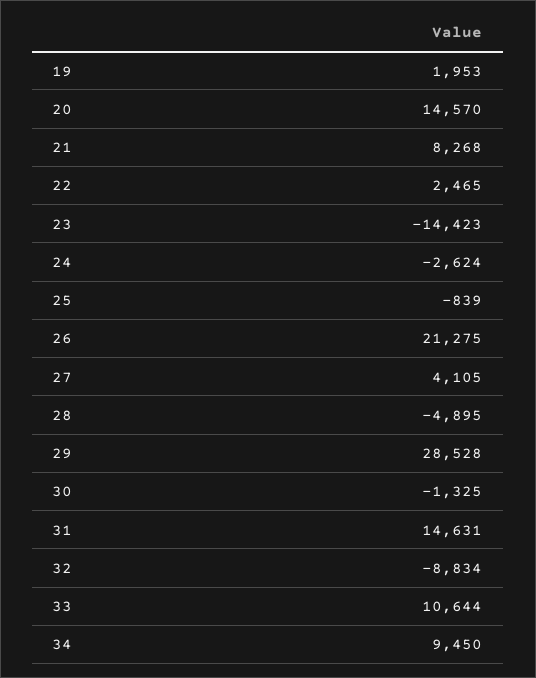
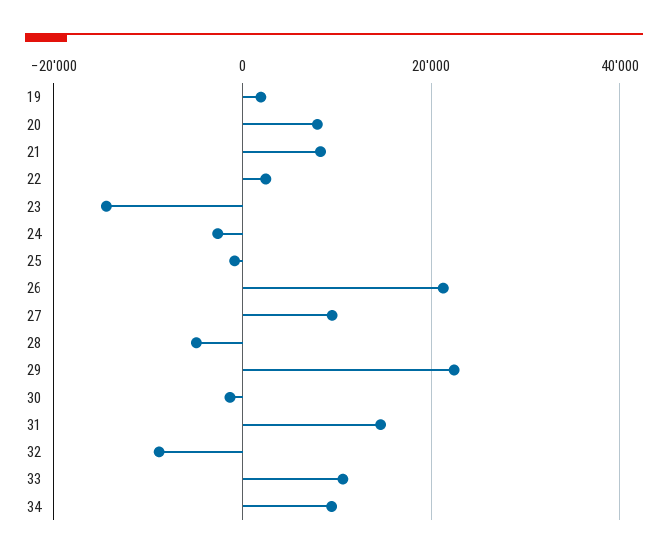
  {
    "19": 1953,
-   "20": 14570,
+   "20": 8000,
    "21": 8268,
    "22": 2465,
    "23": -14423,
    "24": -2624,
    "25": -839,
    "26": 21275,
-   "27": 4105,
+   "27": 10000,
    "28": -4895,
-   "29": 28528,
+   "29": 22000,
    "30": -1325,
    "31": 14631,
    "32": -8834,
    "33": 10644,
    "34": 9450
  }

